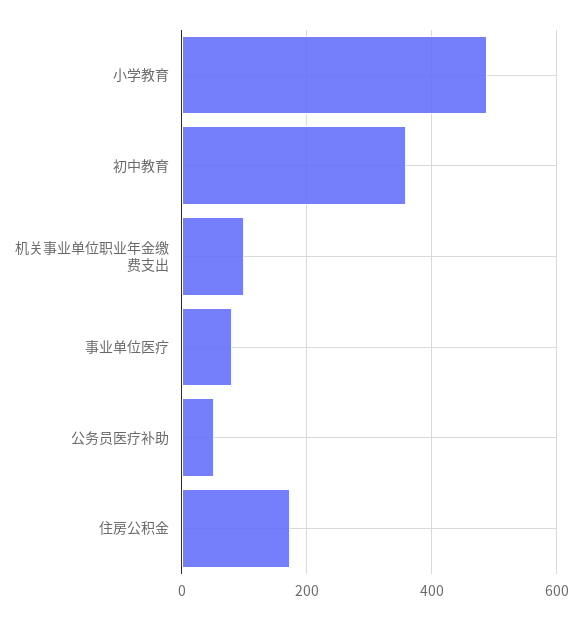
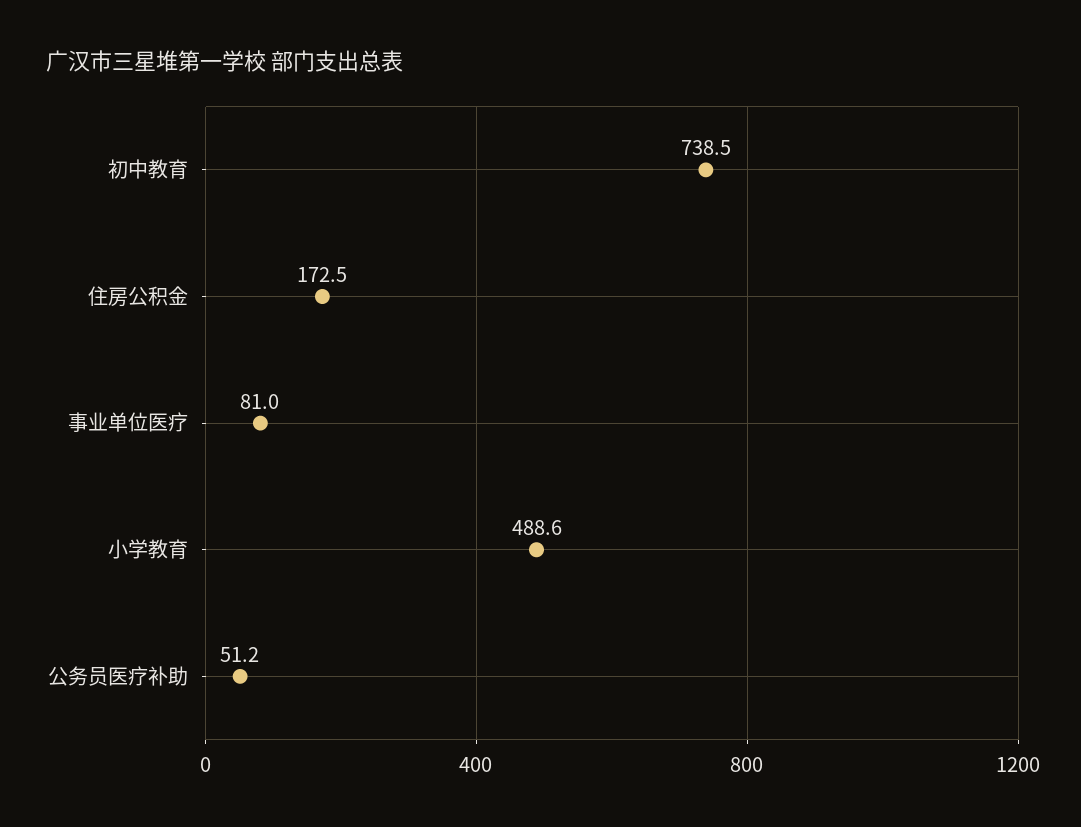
  {
    "小学教育": 488.6,
-   "初中教育": 360,
+   "初中教育": 738.5,
-   "机关事业单位职业年金缴费支出": 100,
    "事业单位医疗": 81,
    "公务员医疗补助": 51.2,
    "住房公积金": 172.5
  }

